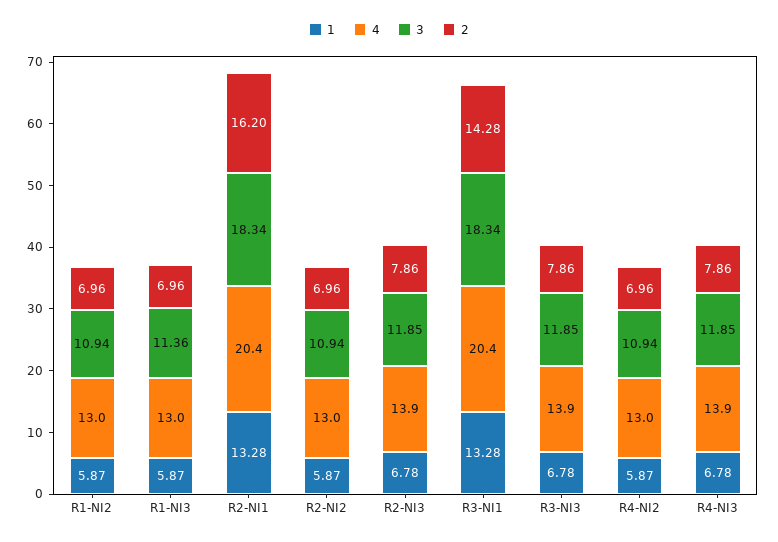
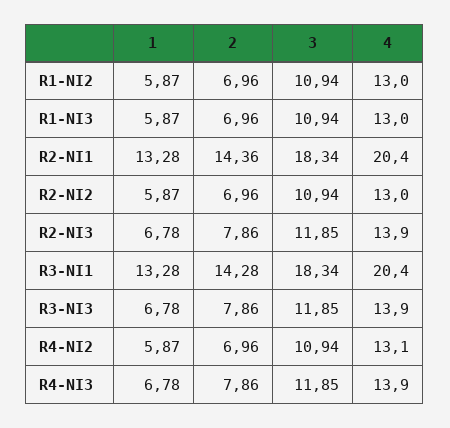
  {
    "1": {
      "R1-NI2": 5.87,
      "R1-NI3": 5.87,
      "R2-NI1": 13.28,
      "R2-NI2": 5.87,
      "R2-NI3": 6.78,
      "R3-NI1": 13.28,
      "R3-NI3": 6.78,
      "R4-NI2": 5.87,
      "R4-NI3": 6.78
    },
    "4": {
      "R1-NI2": 13,
      "R1-NI3": 13,
      "R2-NI1": 20.4,
      "R2-NI2": 13,
      "R2-NI3": 13.9,
      "R3-NI1": 20.4,
      "R3-NI3": 13.9,
-     "R4-NI2": 13,
+     "R4-NI2": 13.1,
      "R4-NI3": 13.9
    },
    "3": {
      "R1-NI2": 10.94,
-     "R1-NI3": 11.36,
+     "R1-NI3": 10.94,
      "R2-NI1": 18.34,
      "R2-NI2": 10.94,
      "R2-NI3": 11.85,
      "R3-NI1": 18.34,
      "R3-NI3": 11.85,
      "R4-NI2": 10.94,
      "R4-NI3": 11.85
    },
    "2": {
      "R1-NI2": 6.96,
      "R1-NI3": 6.96,
-     "R2-NI1": 16.2,
+     "R2-NI1": 14.36,
      "R2-NI2": 6.96,
      "R2-NI3": 7.86,
      "R3-NI1": 14.28,
      "R3-NI3": 7.86,
      "R4-NI2": 6.96,
      "R4-NI3": 7.86
    }
  }

